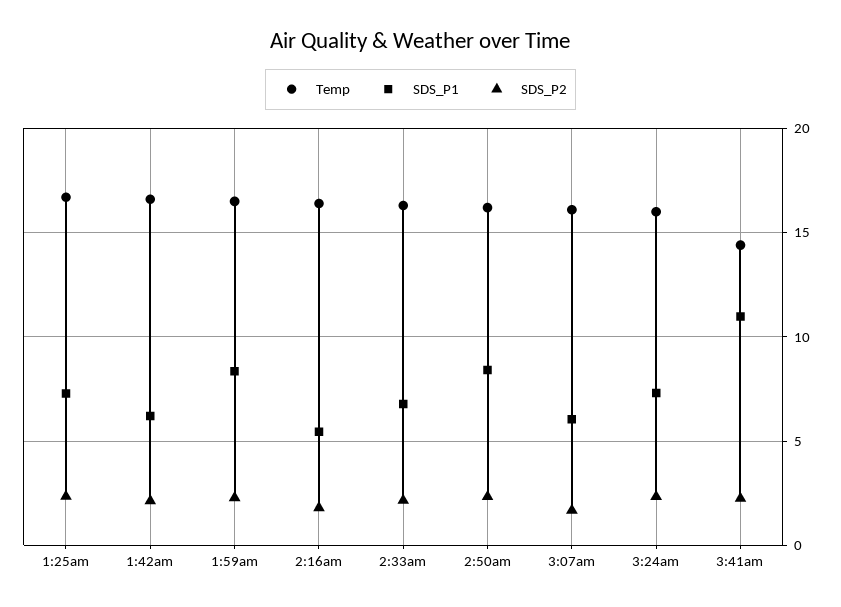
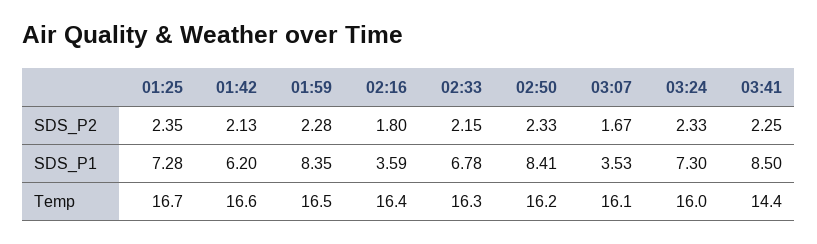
  {
    "Temp": {
      "1:25am": 16.7,
      "1:42am": 16.6,
      "1:59am": 16.5,
      "2:16am": 16.4,
      "2:33am": 16.3,
      "2:50am": 16.2,
      "3:07am": 16.1,
      "3:24am": 16,
      "3:41am": 14.4
    },
    "SDS_P1": {
      "1:25am": 7.28,
      "1:42am": 6.2,
      "1:59am": 8.35,
-     "2:16am": 5.5,
+     "2:16am": 3.59,
      "2:33am": 6.78,
      "2:50am": 8.41,
-     "3:07am": 6,
+     "3:07am": 3.53,
      "3:24am": 7.3,
-     "3:41am": 11
+     "3:41am": 8.5
    },
    "SDS_P2": {
      "1:25am": 2.35,
      "1:42am": 2.13,
      "1:59am": 2.28,
      "2:16am": 1.8,
      "2:33am": 2.15,
      "2:50am": 2.33,
      "3:07am": 1.67,
      "3:24am": 2.33,
      "3:41am": 2.25
    }
  }

